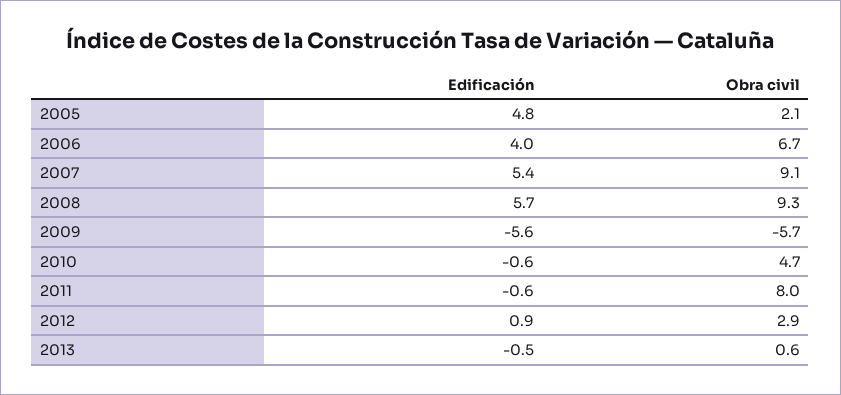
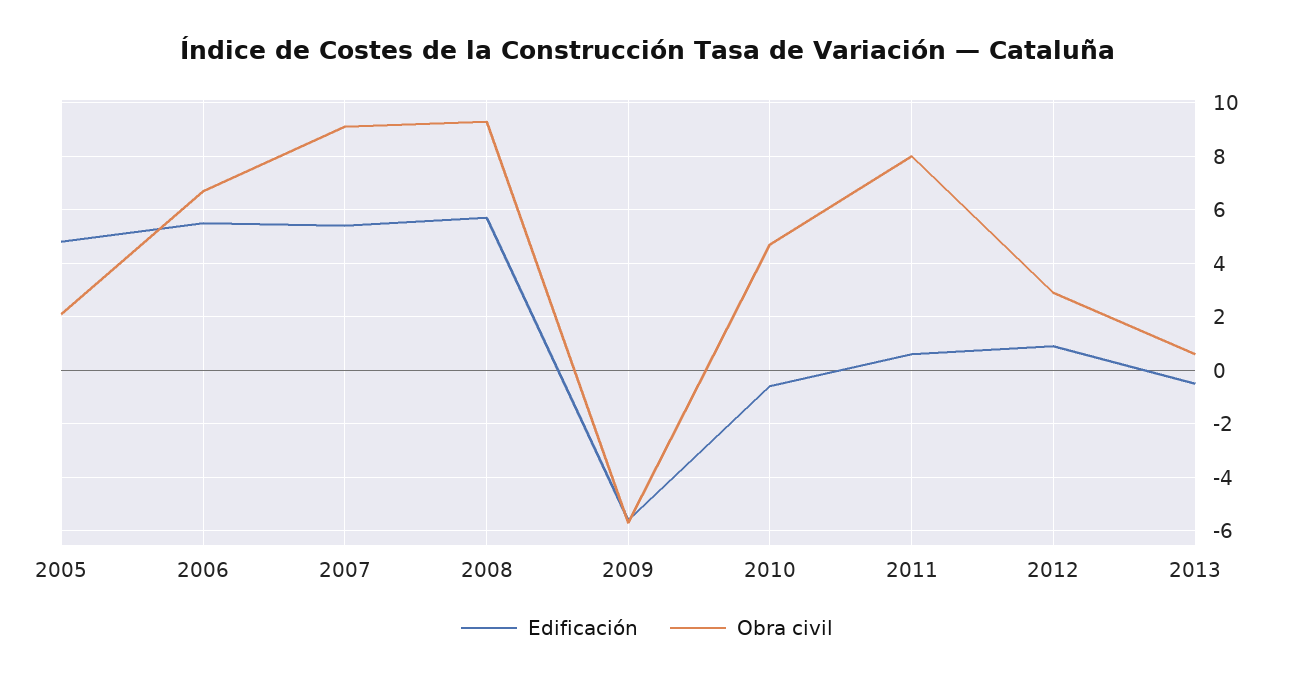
  {
    "Edificación": {
      "2005": 4.8,
-     "2006": 4,
+     "2006": 5.5,
      "2007": 5.4,
      "2008": 5.7,
      "2009": -5.6,
      "2010": -0.6,
-     "2011": -0.6,
+     "2011": 0.5,
      "2012": 0.9,
      "2013": -0.5
    },
    "Obra civil": {
      "2005": 2.1,
      "2006": 6.7,
      "2007": 9.1,
      "2008": 9.3,
      "2009": -5.7,
      "2010": 4.7,
      "2011": 8,
      "2012": 2.9,
      "2013": 0.6
    }
  }

